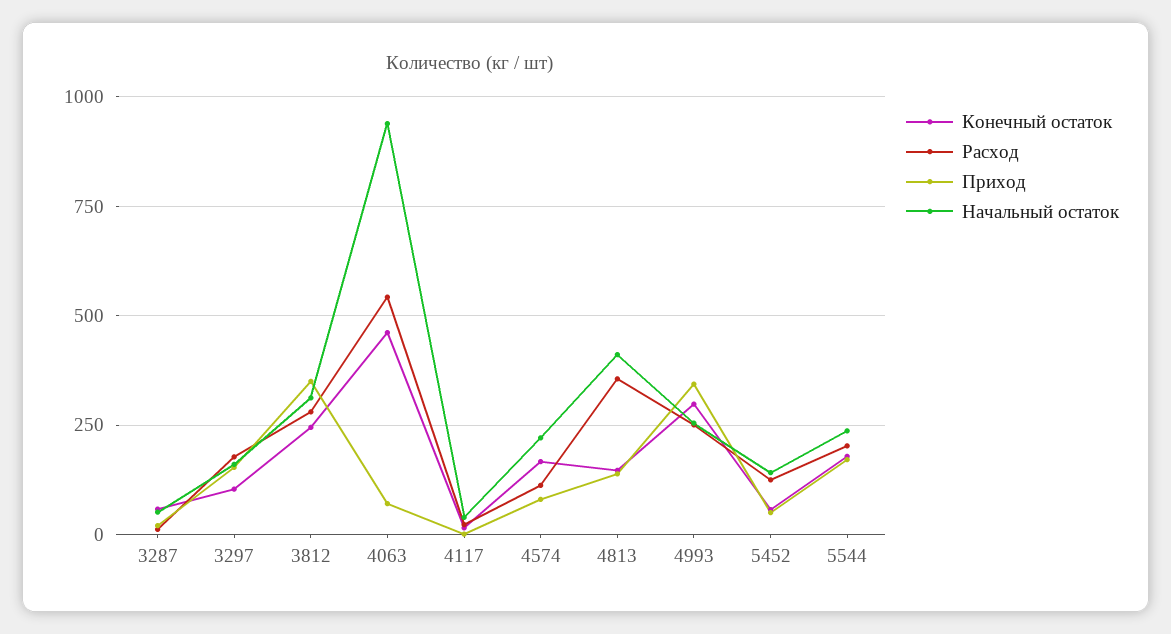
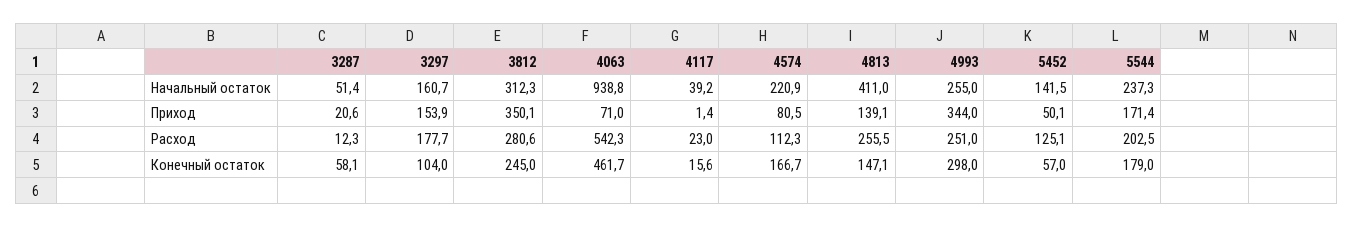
  {
    "Конечный остаток": {
      "3287": 58.1,
      "3297": 104,
      "3812": 245,
      "4063": 461.7,
      "4117": 15.6,
      "4574": 166.7,
      "4813": 147.1,
      "4993": 298,
      "5452": 57,
      "5544": 179
    },
    "Расход": {
      "3287": 12.3,
      "3297": 177.7,
      "3812": 280.6,
      "4063": 542.3,
      "4117": 23,
      "4574": 112.3,
-     "4813": 350,
+     "4813": 255.5,
      "4993": 251,
      "5452": 125.1,
      "5544": 202.5
    },
    "Приход": {
      "3287": 20.6,
      "3297": 153.9,
      "3812": 350.1,
      "4063": 71,
      "4117": 1.4,
      "4574": 80.5,
      "4813": 139.1,
      "4993": 344,
      "5452": 50.1,
      "5544": 171.4
    },
    "Начальный остаток": {
      "3287": 51.4,
      "3297": 160.7,
      "3812": 312.3,
      "4063": 938.8,
      "4117": 39.2,
      "4574": 220.9,
      "4813": 411,
      "4993": 255,
      "5452": 141.5,
      "5544": 237.3
    }
  }

